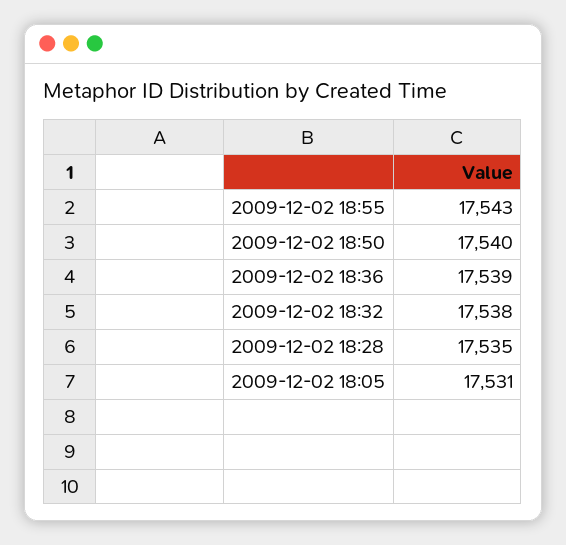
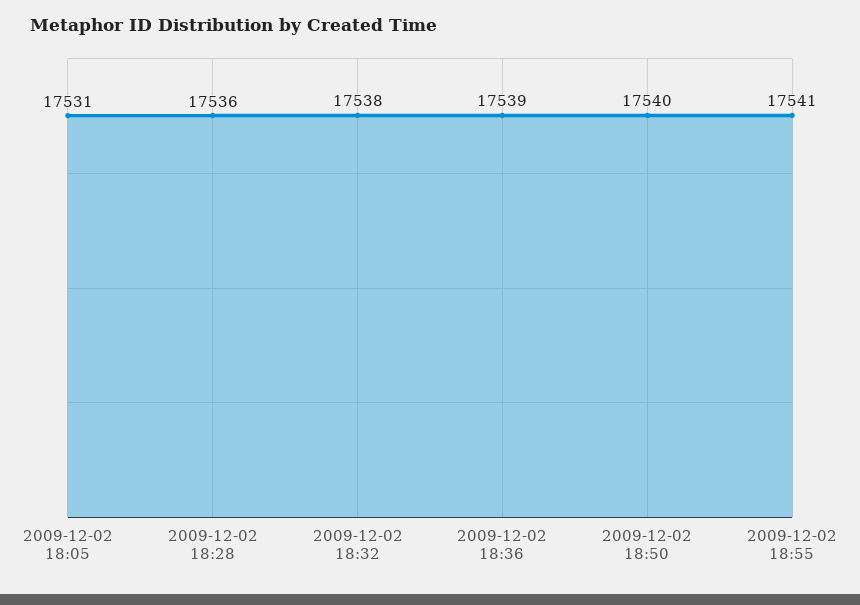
  {
-   "2009-12-02 18:55": 17543,
+   "2009-12-02 18:55": 17541,
    "2009-12-02 18:50": 17540,
    "2009-12-02 18:36": 17539,
    "2009-12-02 18:32": 17538,
-   "2009-12-02 18:28": 17535,
+   "2009-12-02 18:28": 17536,
    "2009-12-02 18:05": 17531
  }

